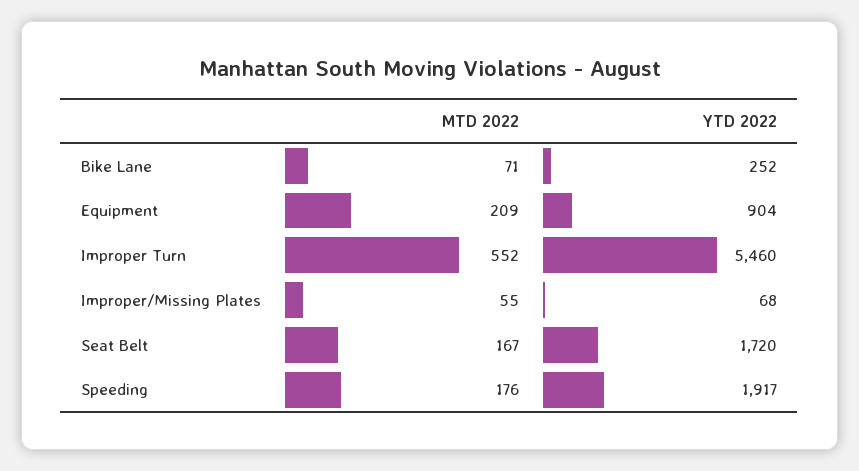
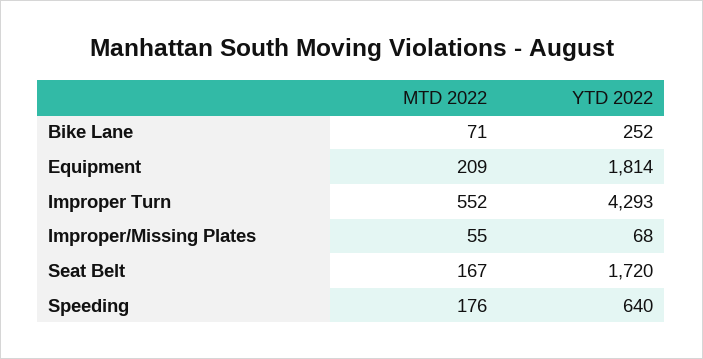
  {
    "MTD 2022": {
      "Bike Lane": 71,
      "Equipment": 209,
      "Improper Turn": 552,
      "Improper/Missing Plates": 55,
      "Seat Belt": 167,
      "Speeding": 176
    },
    "YTD 2022": {
      "Bike Lane": 252,
-     "Equipment": 904,
+     "Equipment": 1814,
-     "Improper Turn": 5460,
+     "Improper Turn": 4293,
      "Improper/Missing Plates": 68,
      "Seat Belt": 1720,
-     "Speeding": 1917
+     "Speeding": 640
    }
  }

